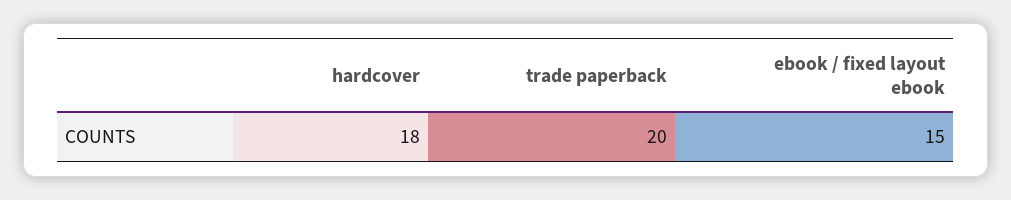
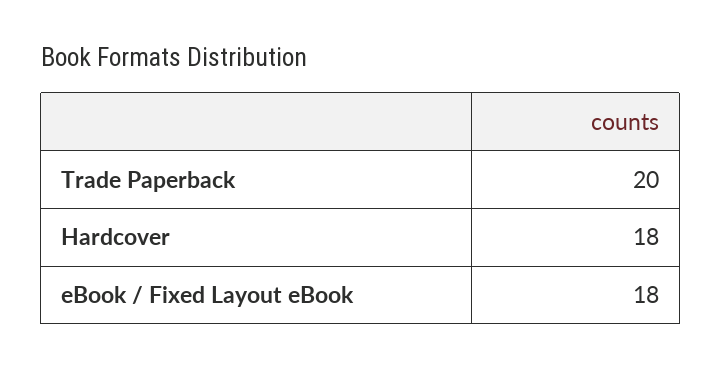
  {
    "hardcover": 18,
    "trade paperback": 20,
-   "ebook / fixed layout ebook": 15
+   "ebook / fixed layout ebook": 18
  }

